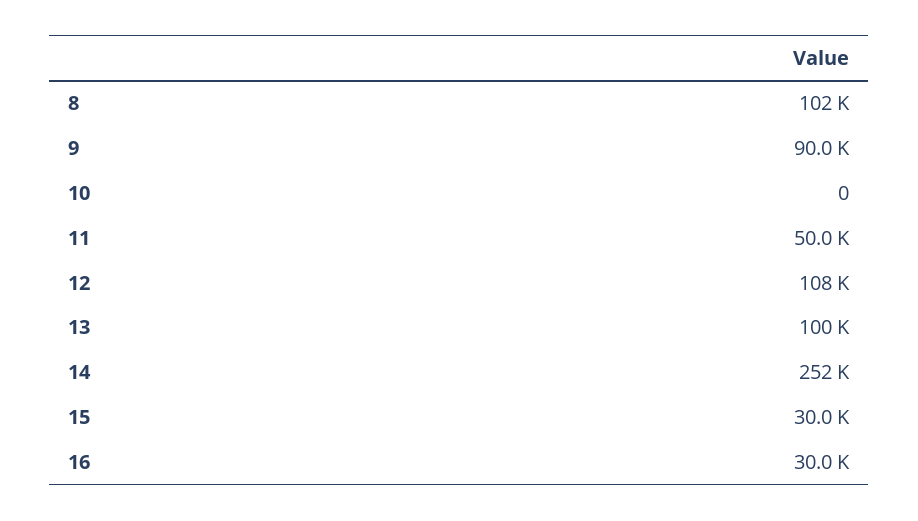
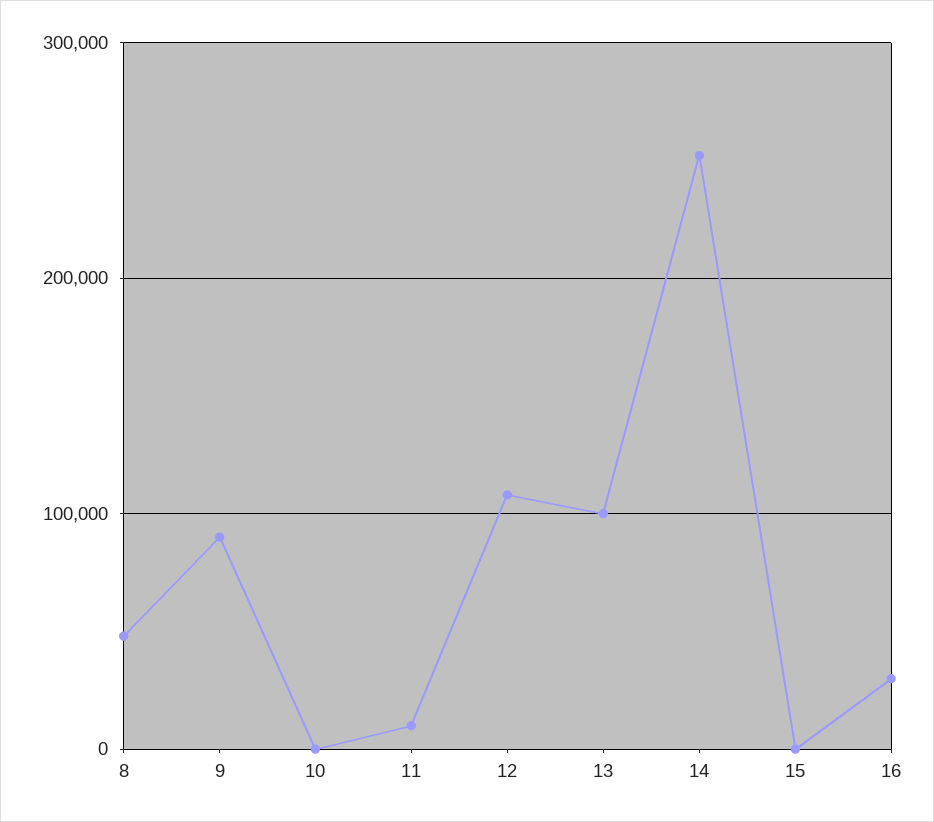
  {
-   "8": 102000,
+   "8": 50000,
    "9": 90000,
    "10": 0,
-   "11": 50000,
+   "11": 10000,
    "12": 108000,
    "13": 100000,
    "14": 252000,
-   "15": 30000,
+   "15": 0,
    "16": 30000
  }

